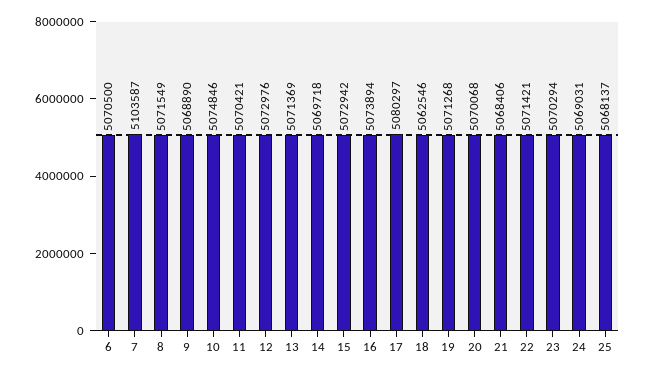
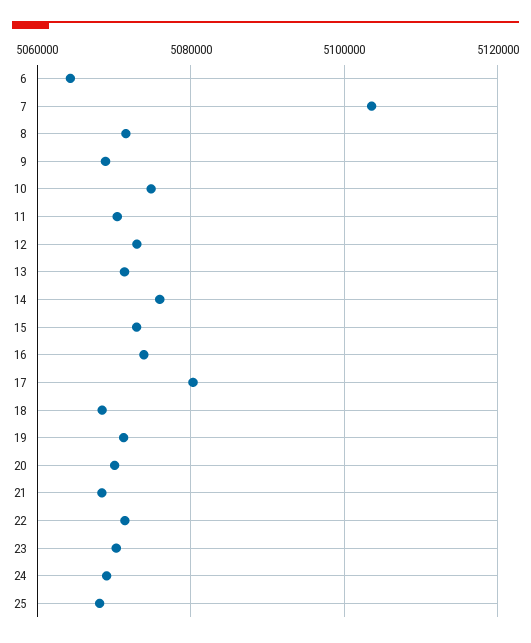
  {
-   "6": 5070500,
+   "6": 5064000,
    "7": 5103587,
    "8": 5071549,
    "9": 5068890,
    "10": 5074846,
    "11": 5070421,
    "12": 5072976,
    "13": 5071369,
-   "14": 5069718,
+   "14": 5076000,
    "15": 5072942,
    "16": 5073894,
    "17": 5080297,
-   "18": 5062546,
+   "18": 5068000,
    "19": 5071268,
    "20": 5070068,
    "21": 5068406,
    "22": 5071421,
    "23": 5070294,
    "24": 5069031,
    "25": 5068137
  }

